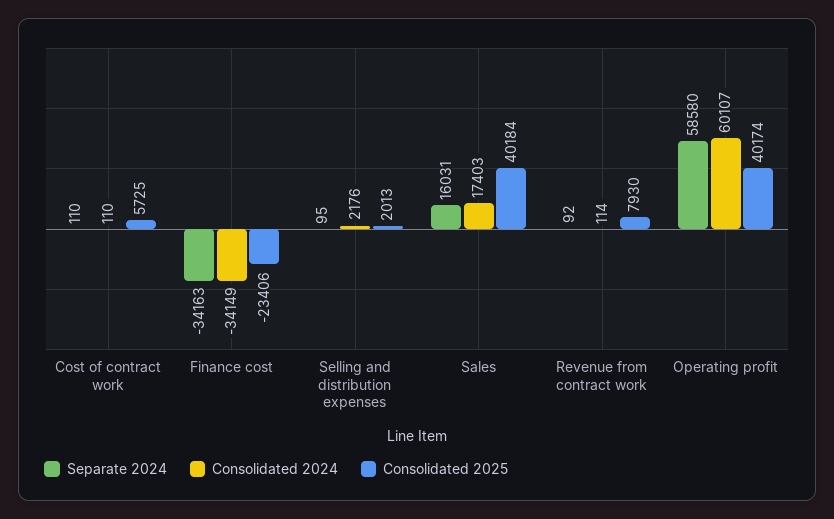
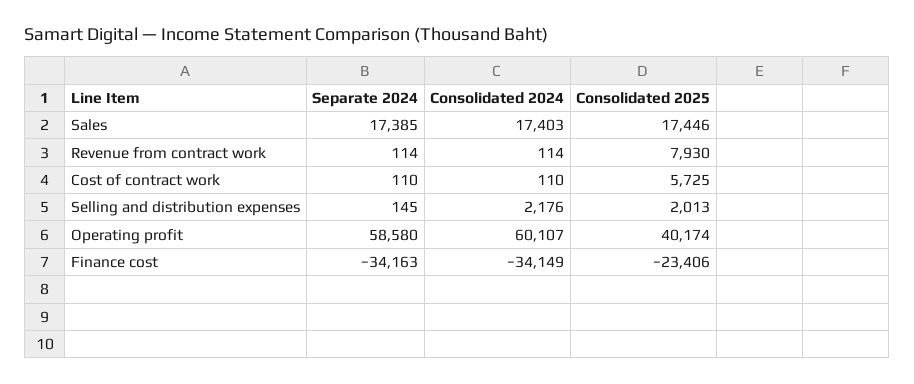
  {
    "Separate 2024": {
      "Cost of contract work": 110,
      "Finance cost": -34163,
-     "Selling and distribution expenses": 95,
+     "Selling and distribution expenses": 145,
-     "Sales": 16031,
+     "Sales": 17385,
-     "Revenue from contract work": 92,
+     "Revenue from contract work": 114,
      "Operating profit": 58580
    },
    "Consolidated 2024": {
      "Cost of contract work": 110,
      "Finance cost": -34149,
      "Selling and distribution expenses": 2176,
      "Sales": 17403,
      "Revenue from contract work": 114,
      "Operating profit": 60107
    },
    "Consolidated 2025": {
      "Cost of contract work": 5725,
      "Finance cost": -23406,
      "Selling and distribution expenses": 2013,
-     "Sales": 40184,
+     "Sales": 17446,
      "Revenue from contract work": 7930,
      "Operating profit": 40174
    }
  }

